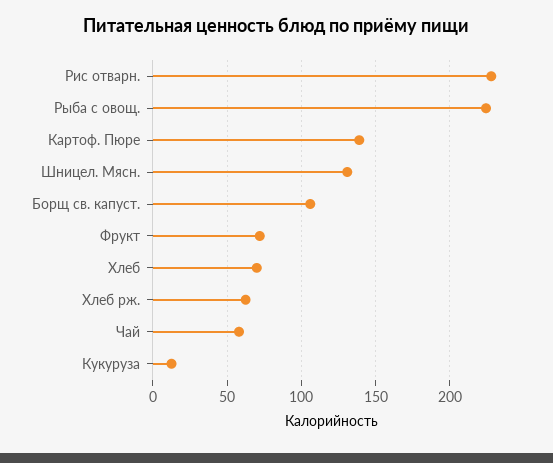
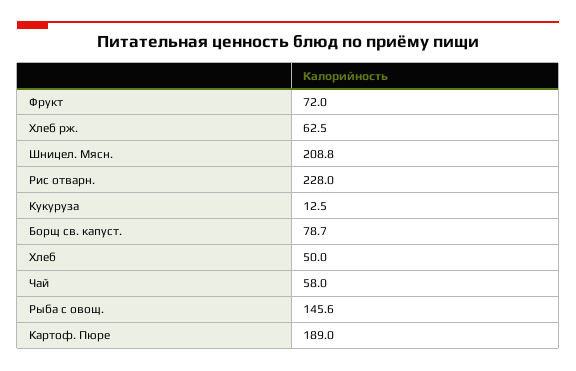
  {
    "Рис отварн.": 228,
-   "Рыба с овощ.": 225,
+   "Рыба с овощ.": 145.6,
-   "Картоф. Пюре": 140,
+   "Картоф. Пюре": 189,
-   "Шницел. Мясн.": 130,
+   "Шницел. Мясн.": 208.8,
-   "Борщ св. капуст.": 105,
+   "Борщ св. капуст.": 78.7,
    "Фрукт": 72,
-   "Хлеб": 70,
+   "Хлеб": 50,
    "Хлеб рж.": 62.5,
    "Чай": 58,
    "Кукуруза": 12.5
  }

